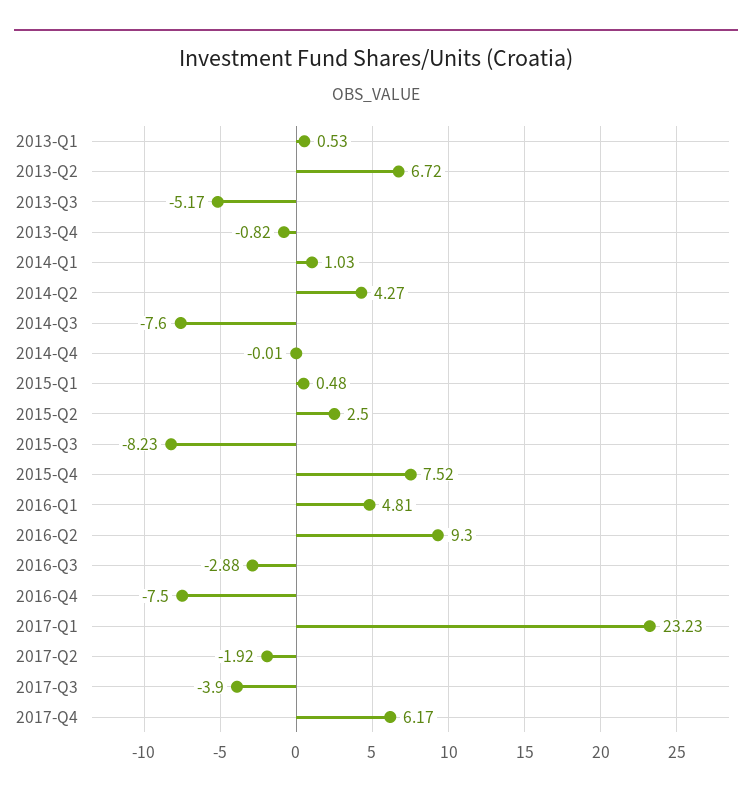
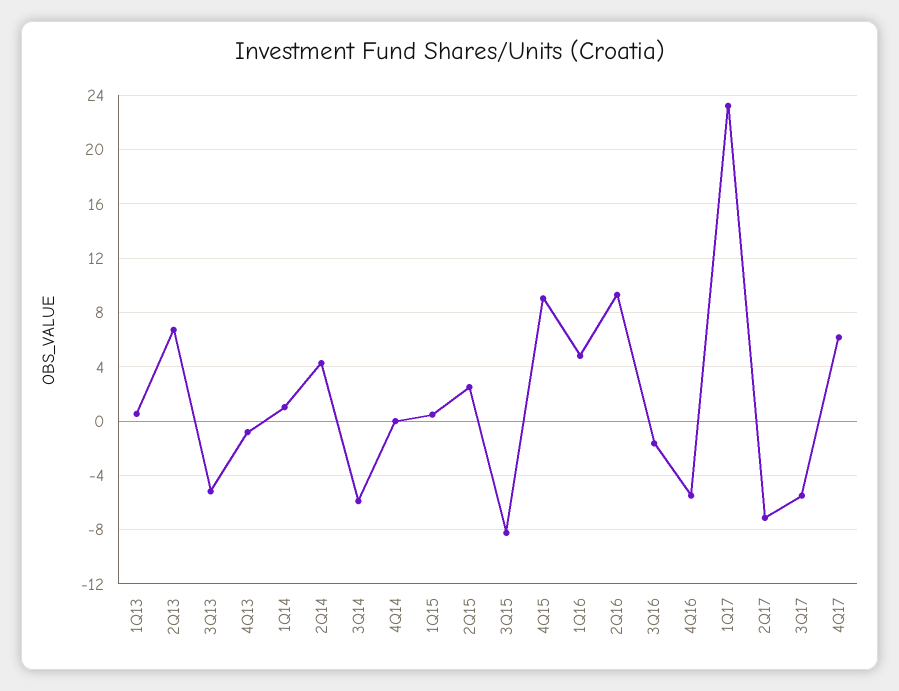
  {
    "2013-Q1": 0.53,
    "2013-Q2": 6.72,
    "2013-Q3": -5.17,
    "2013-Q4": -0.82,
    "2014-Q1": 1.03,
    "2014-Q2": 4.27,
-   "2014-Q3": -7.6,
+   "2014-Q3": -6,
    "2014-Q4": -0.01,
    "2015-Q1": 0.48,
    "2015-Q2": 2.5,
    "2015-Q3": -8.23,
-   "2015-Q4": 7.52,
+   "2015-Q4": 9,
    "2016-Q1": 4.81,
    "2016-Q2": 9.3,
-   "2016-Q3": -2.88,
+   "2016-Q3": -1.5,
-   "2016-Q4": -7.5,
+   "2016-Q4": -5.5,
    "2017-Q1": 23.23,
-   "2017-Q2": -1.92,
+   "2017-Q2": -7,
-   "2017-Q3": -3.9,
+   "2017-Q3": -5.5,
    "2017-Q4": 6.17
  }

